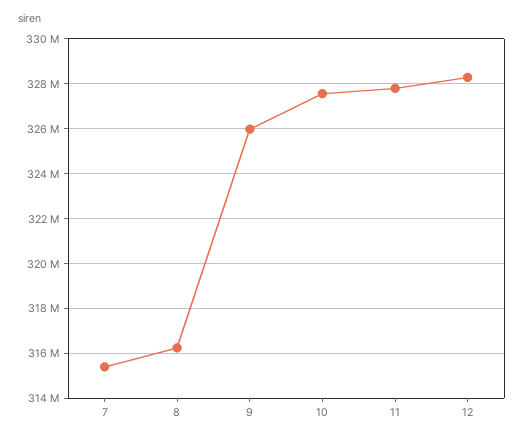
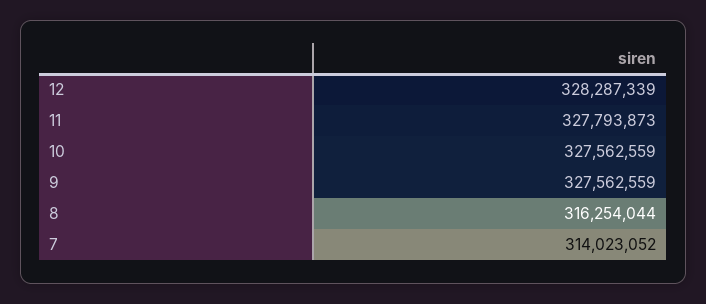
  {
-   "7": 315500000,
+   "7": 314023052,
    "8": 316254044,
-   "9": 326000000,
+   "9": 327562559,
    "10": 327562559,
    "11": 327793873,
    "12": 328287339
  }

